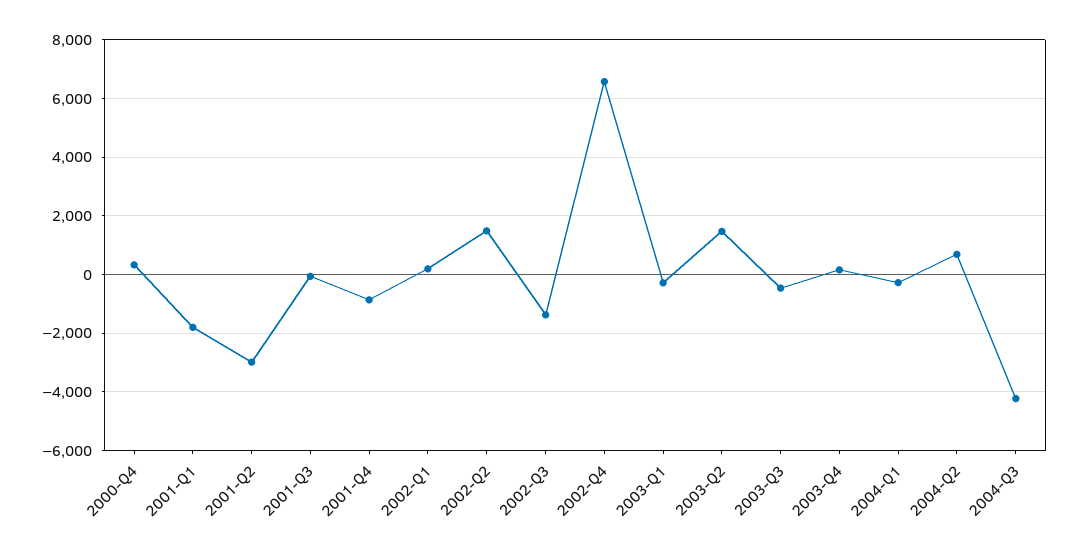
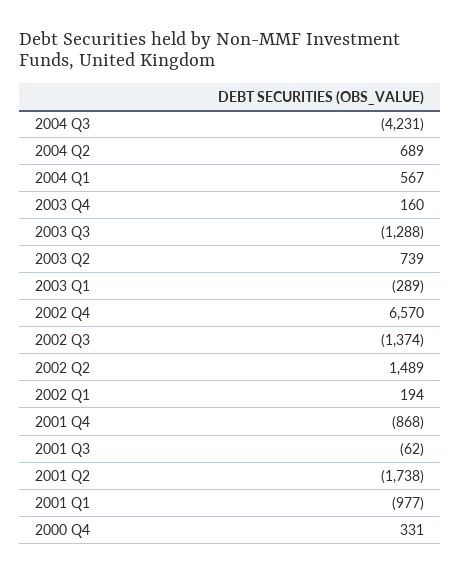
  {
    "2000-Q4": 331,
-   "2001-Q1": -1750,
+   "2001-Q1": -977,
-   "2001-Q2": -3000,
+   "2001-Q2": -1738,
    "2001-Q3": -62,
    "2001-Q4": -868,
    "2002-Q1": 194,
    "2002-Q2": 1489,
    "2002-Q3": -1374,
    "2002-Q4": 6570,
    "2003-Q1": -289,
-   "2003-Q2": 1500,
+   "2003-Q2": 739,
-   "2003-Q3": -500,
+   "2003-Q3": -1288,
    "2003-Q4": 160,
-   "2004-Q1": -250,
+   "2004-Q1": 567,
    "2004-Q2": 689,
    "2004-Q3": -4231
  }

